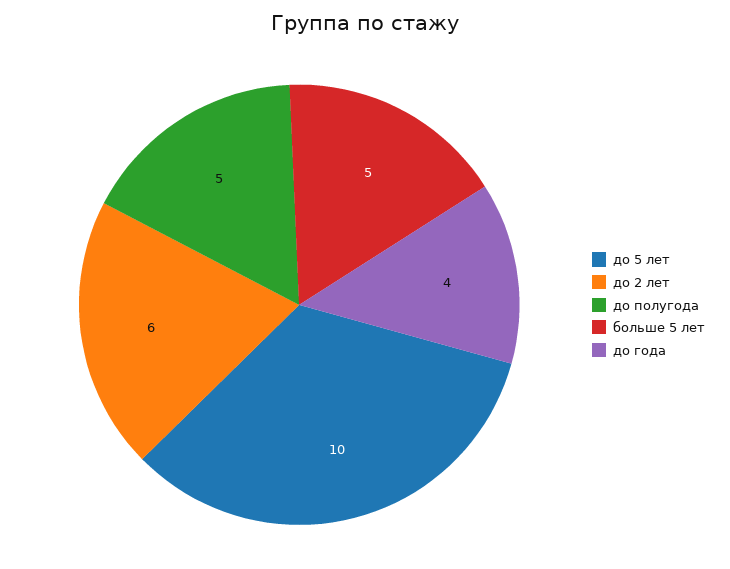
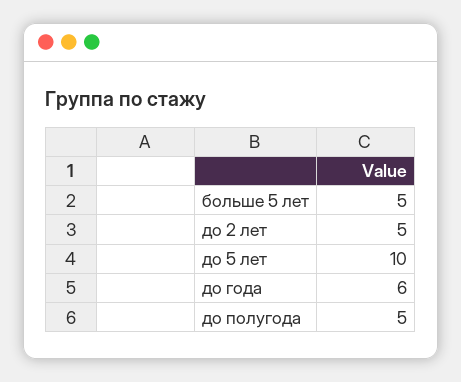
  {
    "до 5 лет": 10,
-   "до 2 лет": 6,
+   "до 2 лет": 5,
    "до полугода": 5,
    "больше 5 лет": 5,
-   "до года": 4
+   "до года": 6
  }

